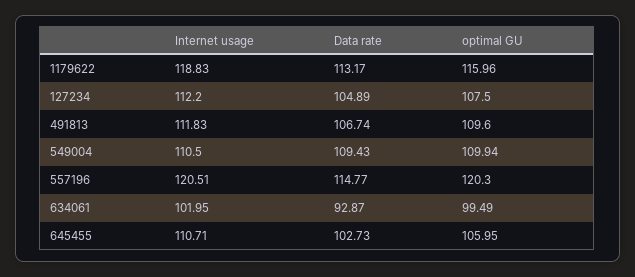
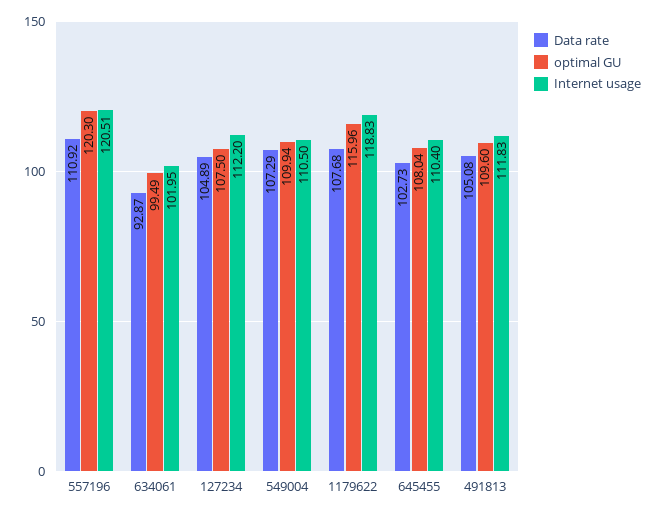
  {
    "Internet usage": {
      "1179622": 118.83,
      "127234": 112.2,
      "491813": 111.83,
      "549004": 110.5,
      "557196": 120.51,
      "634061": 101.95,
-     "645455": 110.71
+     "645455": 110.4
    },
    "Data rate": {
-     "1179622": 113.17,
+     "1179622": 107.68,
      "127234": 104.89,
-     "491813": 106.74,
+     "491813": 105.08,
-     "549004": 109.43,
+     "549004": 107.29,
-     "557196": 114.77,
+     "557196": 110.92,
      "634061": 92.87,
      "645455": 102.73
    },
    "optimal GU": {
      "1179622": 115.96,
      "127234": 107.5,
      "491813": 109.6,
      "549004": 109.94,
      "557196": 120.3,
      "634061": 99.49,
-     "645455": 105.95
+     "645455": 108.04
    }
  }

